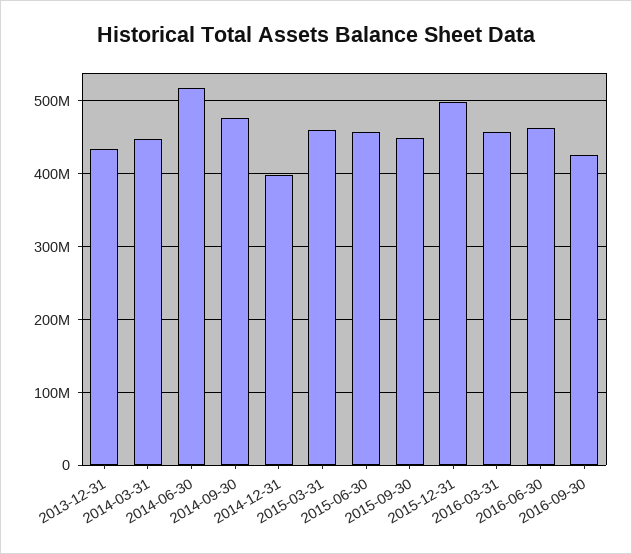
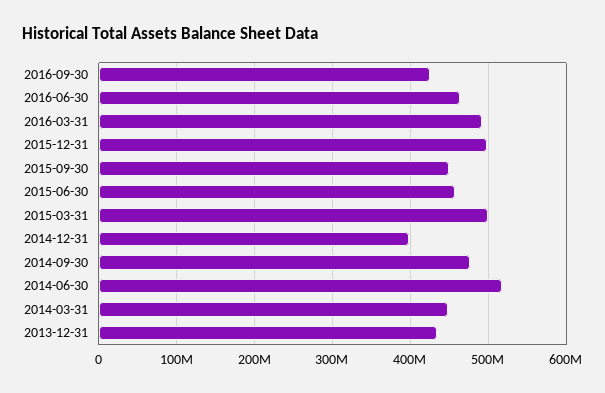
  {
    "2013-12-31": 430000000,
    "2014-03-31": 450000000,
    "2014-06-30": 520000000,
    "2014-09-30": 480000000,
    "2014-12-31": 400000000,
-   "2015-03-31": 460000000,
+   "2015-03-31": 500000000,
    "2015-06-30": 460000000,
    "2015-09-30": 450000000,
    "2015-12-31": 500000000,
-   "2016-03-31": 460000000,
+   "2016-03-31": 490000000,
    "2016-06-30": 460000000,
    "2016-09-30": 430000000
  }

